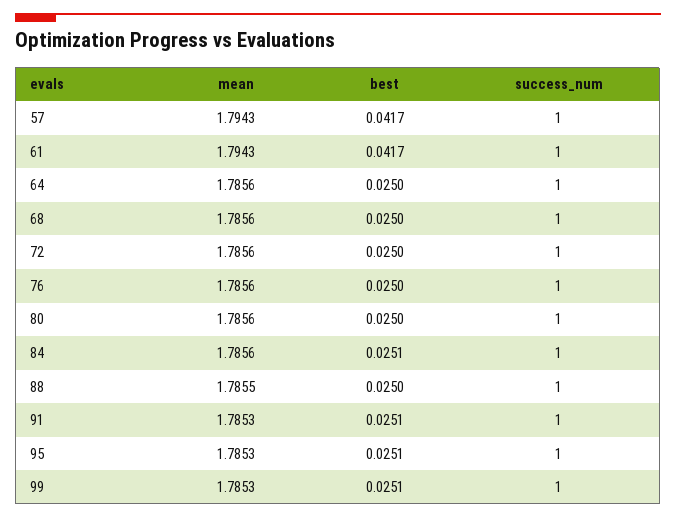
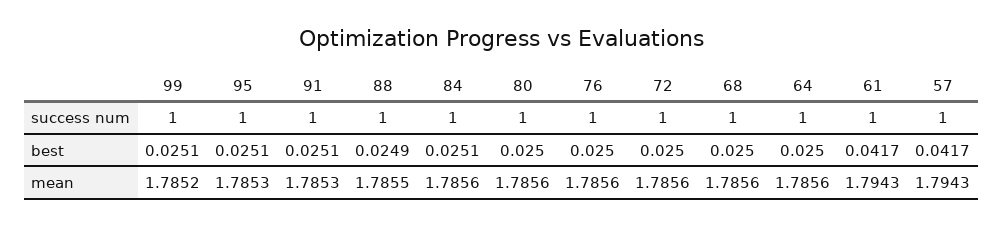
  {
    "mean": {
      "57": 1.7943,
      "61": 1.7943,
      "64": 1.7856,
      "68": 1.7856,
      "72": 1.7856,
      "76": 1.7856,
      "80": 1.7856,
      "84": 1.7856,
      "88": 1.7855,
      "91": 1.7853,
      "95": 1.7853,
-     "99": 1.7853
+     "99": 1.7852
    },
    "best": {
      "57": 0.0417,
      "61": 0.0417,
      "64": 0.025,
      "68": 0.025,
      "72": 0.025,
      "76": 0.025,
      "80": 0.025,
      "84": 0.0251,
-     "88": 0.025,
+     "88": 0.0249,
      "91": 0.0251,
      "95": 0.0251,
      "99": 0.0251
    },
    "success_num": {
      "57": 1,
      "61": 1,
      "64": 1,
      "68": 1,
      "72": 1,
      "76": 1,
      "80": 1,
      "84": 1,
      "88": 1,
      "91": 1,
      "95": 1,
      "99": 1
    }
  }

